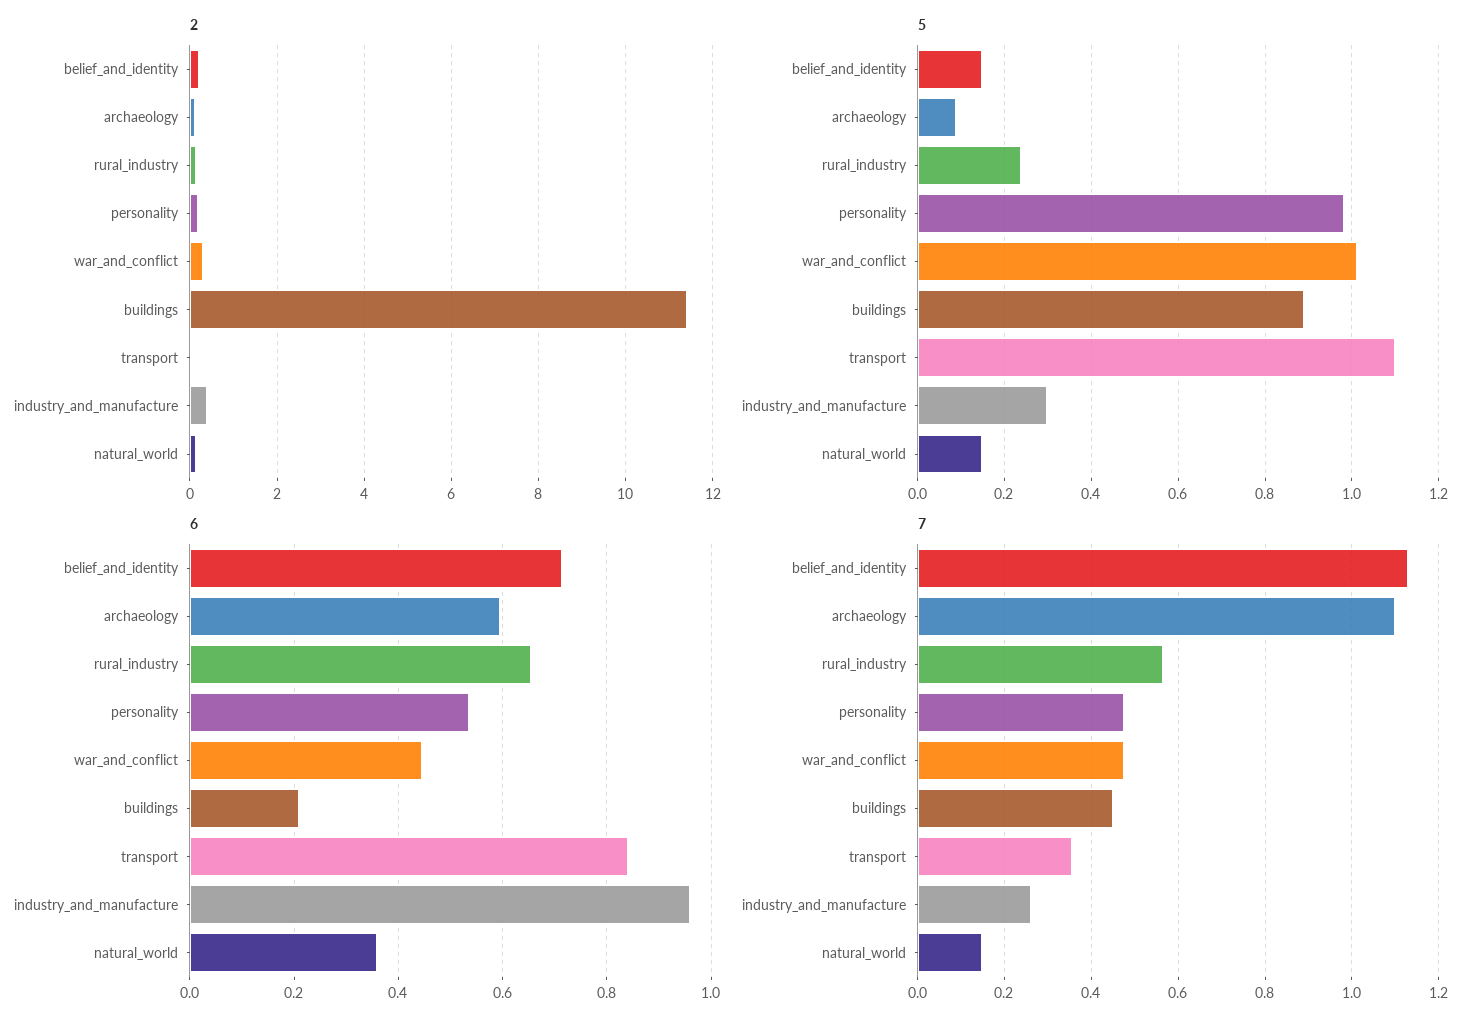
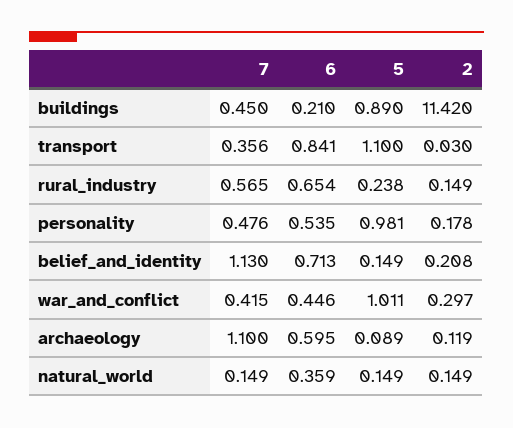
  {
    "2": {
      "belief_and_identity": 0.208,
      "archaeology": 0.119,
      "rural_industry": 0.149,
      "personality": 0.178,
      "war_and_conflict": 0.297,
      "buildings": 11.42,
      "transport": 0.03,
-     "industry_and_manufacture": 0.4,
      "natural_world": 0.149
    },
    "5": {
      "belief_and_identity": 0.149,
      "archaeology": 0.089,
      "rural_industry": 0.238,
      "personality": 0.981,
      "war_and_conflict": 1.011,
      "buildings": 0.89,
      "transport": 1.1,
-     "industry_and_manufacture": 0.3,
      "natural_world": 0.149
    },
    "6": {
      "belief_and_identity": 0.713,
      "archaeology": 0.595,
      "rural_industry": 0.654,
      "personality": 0.535,
      "war_and_conflict": 0.446,
      "buildings": 0.21,
      "transport": 0.841,
-     "industry_and_manufacture": 0.96,
      "natural_world": 0.359
    },
    "7": {
      "belief_and_identity": 1.13,
      "archaeology": 1.1,
      "rural_industry": 0.565,
      "personality": 0.476,
-     "war_and_conflict": 0.48,
+     "war_and_conflict": 0.415,
      "buildings": 0.45,
      "transport": 0.356,
-     "industry_and_manufacture": 0.26,
      "natural_world": 0.149
    }
  }

